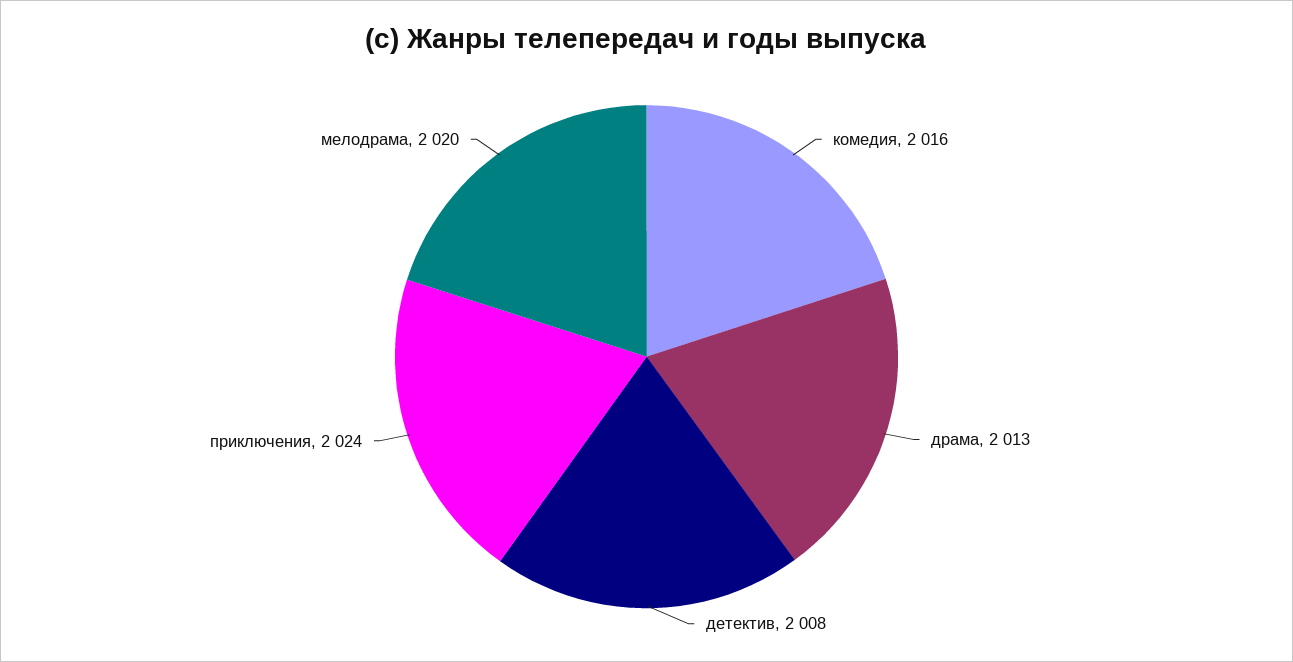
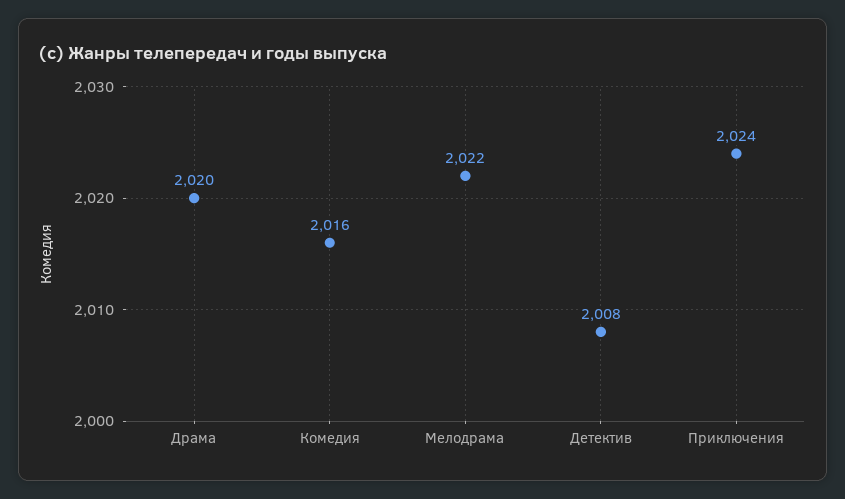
  {
    "комедия": 2016,
-   "драма": 2013,
+   "драма": 2020,
    "детектив": 2008,
    "приключения": 2024,
-   "мелодрама": 2020
+   "мелодрама": 2022
  }

